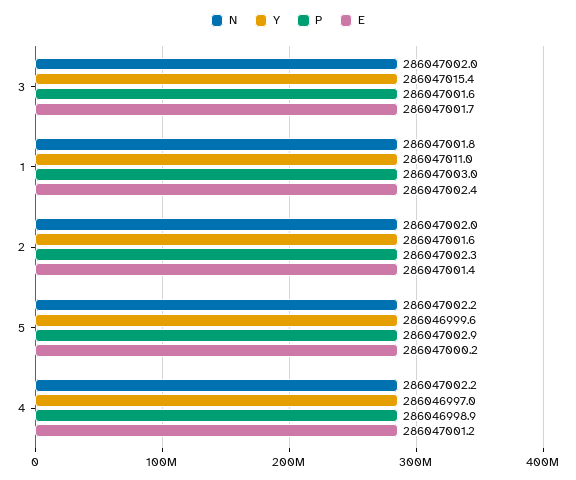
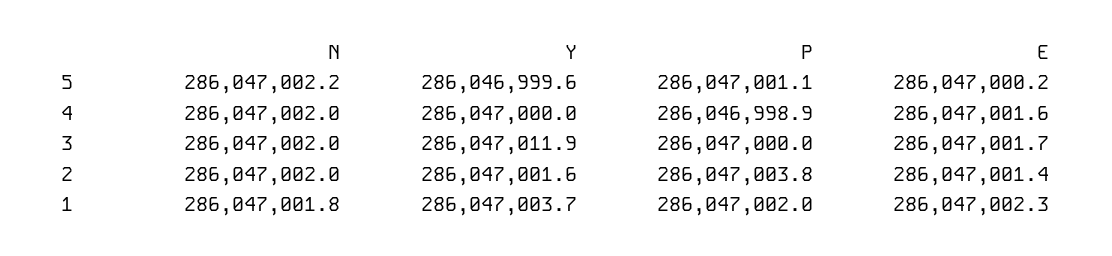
  {
    "N": {
      "3": 286047002,
      "1": 286047001.8,
      "2": 286047002,
      "5": 286047002.2,
-     "4": 286047002.2
+     "4": 286047002
    },
    "Y": {
-     "3": 286047015.4,
+     "3": 286047011.9,
-     "1": 286047011,
+     "1": 286047003.7,
      "2": 286047001.6,
      "5": 286046999.6,
-     "4": 286046997
+     "4": 286047000
    },
    "P": {
-     "3": 286047001.6,
+     "3": 286047000,
-     "1": 286047003,
+     "1": 286047002,
-     "2": 286047002.3,
+     "2": 286047003.8,
-     "5": 286047002.9,
+     "5": 286047001.1,
      "4": 286046998.9
    },
    "E": {
      "3": 286047001.7,
-     "1": 286047002.4,
+     "1": 286047002.3,
      "2": 286047001.4,
      "5": 286047000.2,
-     "4": 286047001.2
+     "4": 286047001.6
    }
  }

